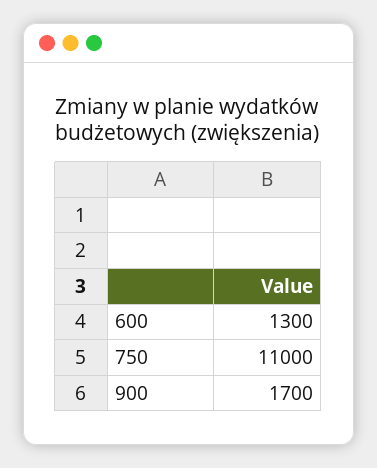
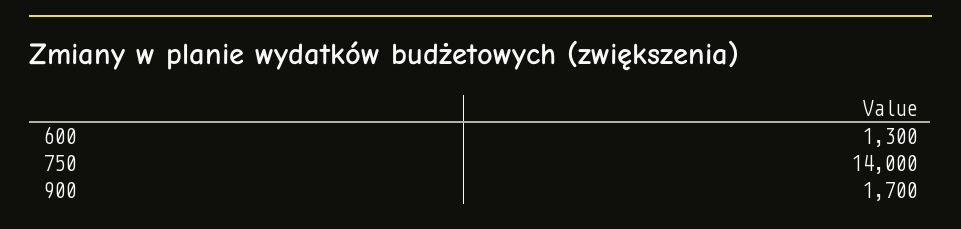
  {
    "600": 1300,
-   "750": 11000,
+   "750": 14000,
    "900": 1700
  }

